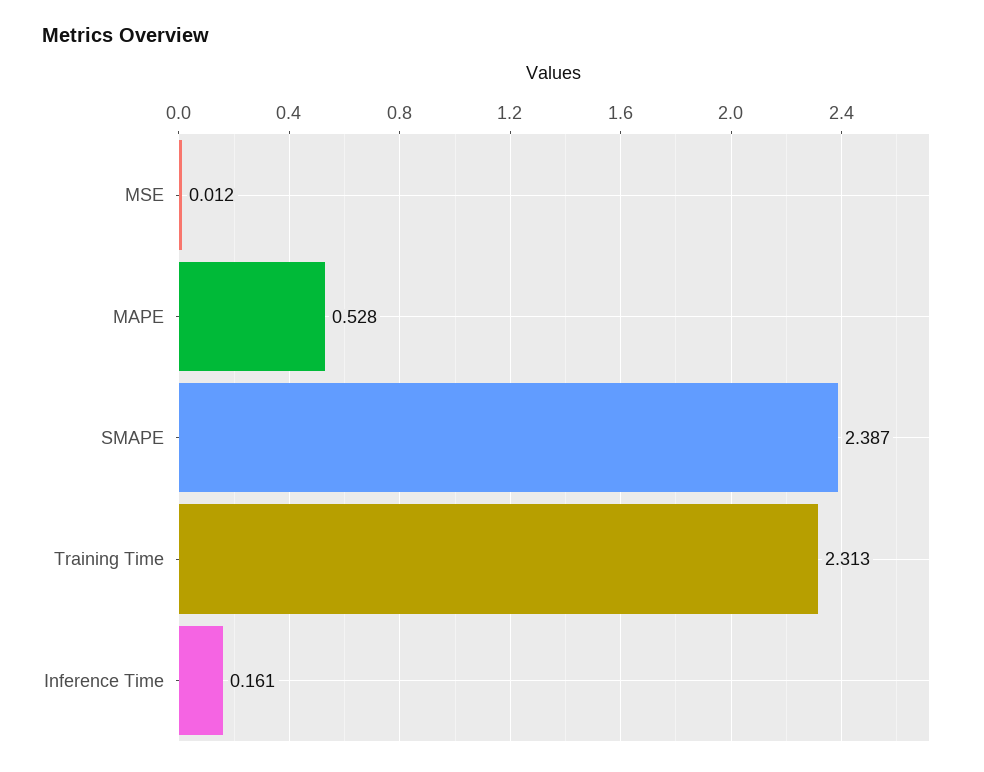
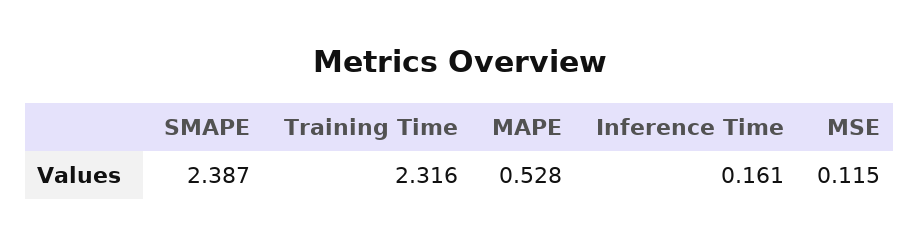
  {
-   "MSE": 0.012,
+   "MSE": 0.115,
    "MAPE": 0.528,
    "SMAPE": 2.387,
-   "Training Time": 2.313,
+   "Training Time": 2.316,
    "Inference Time": 0.161
  }

